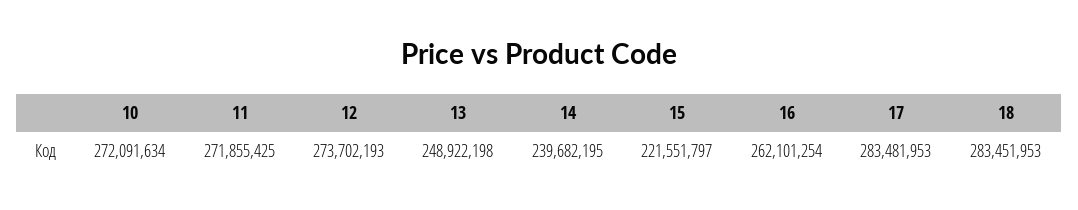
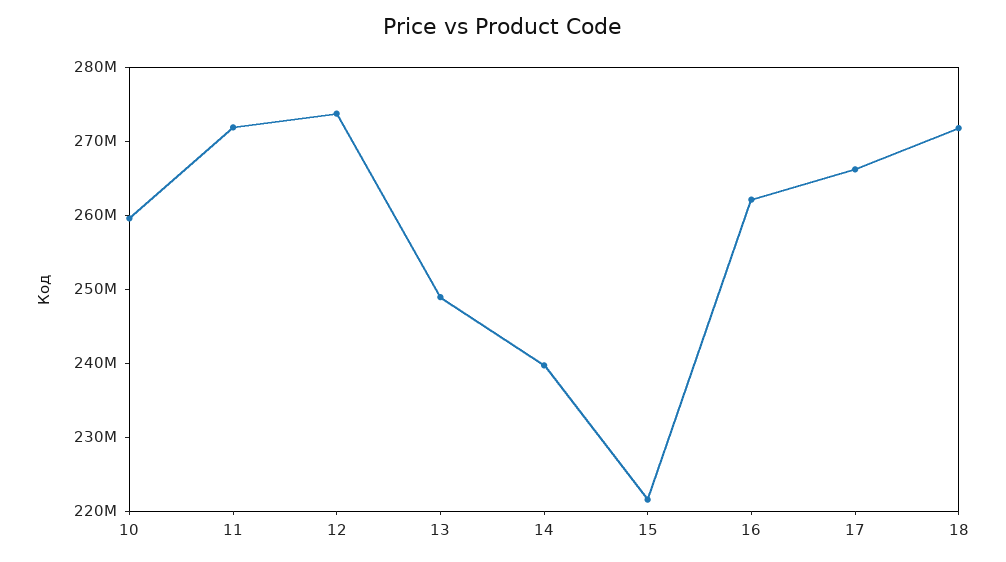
  {
-   "10": 272091634,
+   "10": 260000000,
    "11": 271855425,
    "12": 273702193,
    "13": 248922198,
    "14": 239682195,
    "15": 221551797,
    "16": 262101254,
-   "17": 283481953,
+   "17": 266000000,
-   "18": 283451953
+   "18": 272000000
  }

